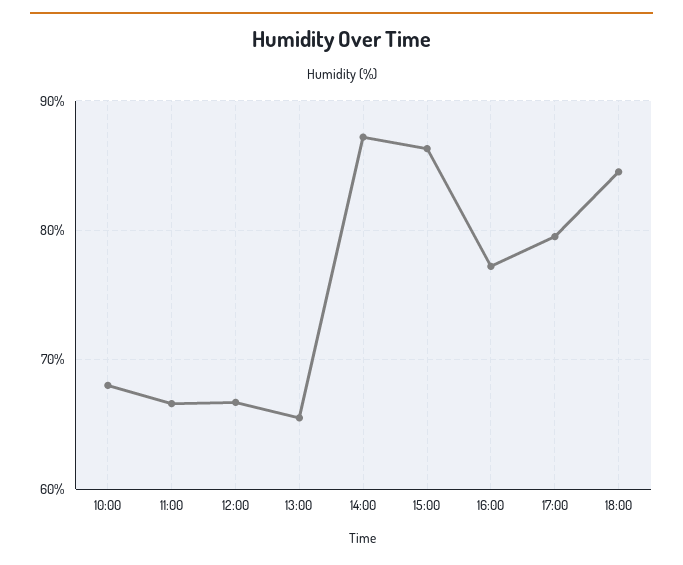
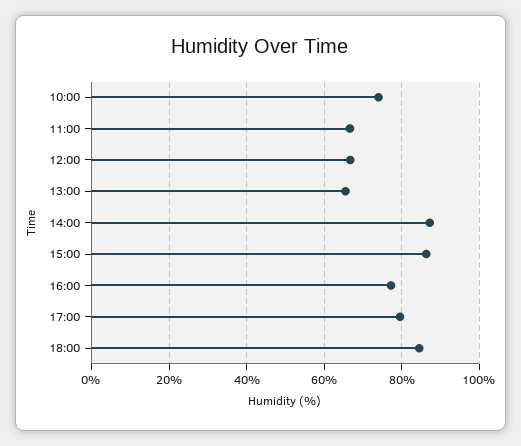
  {
-   "10:00": 68,
+   "10:00": 74,
    "11:00": 67,
    "12:00": 67,
    "13:00": 66,
    "14:00": 87,
    "15:00": 86,
    "16:00": 77,
    "17:00": 80,
    "18:00": 85
  }

